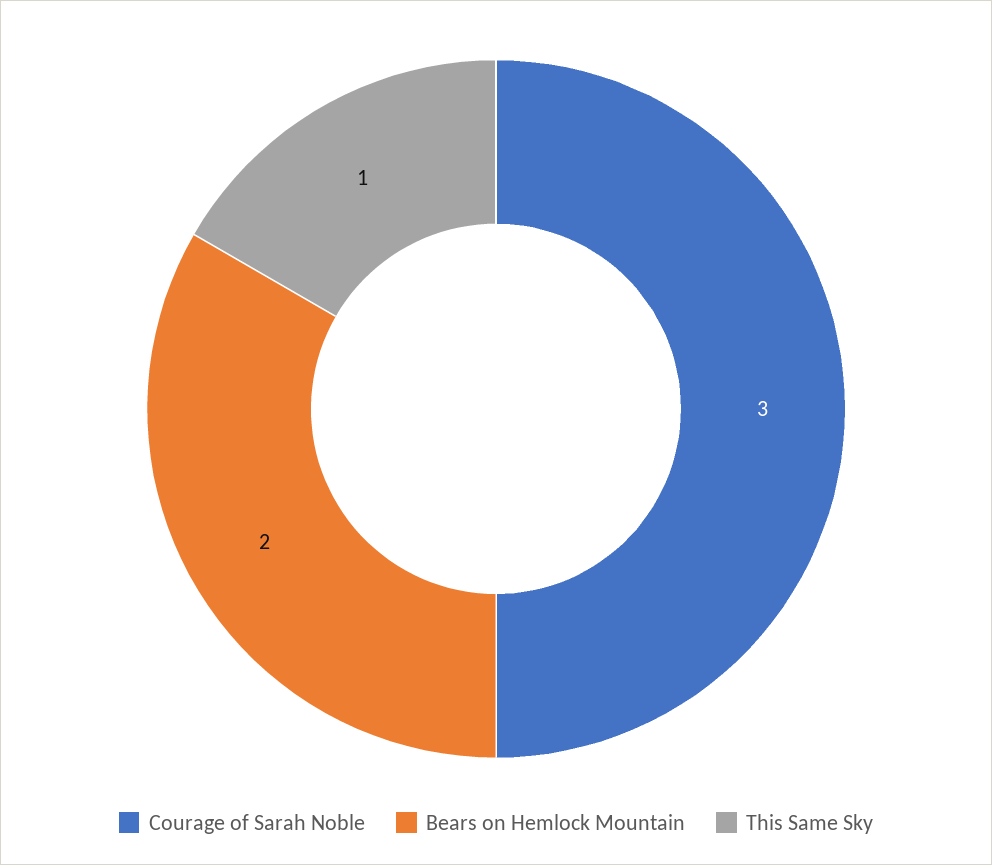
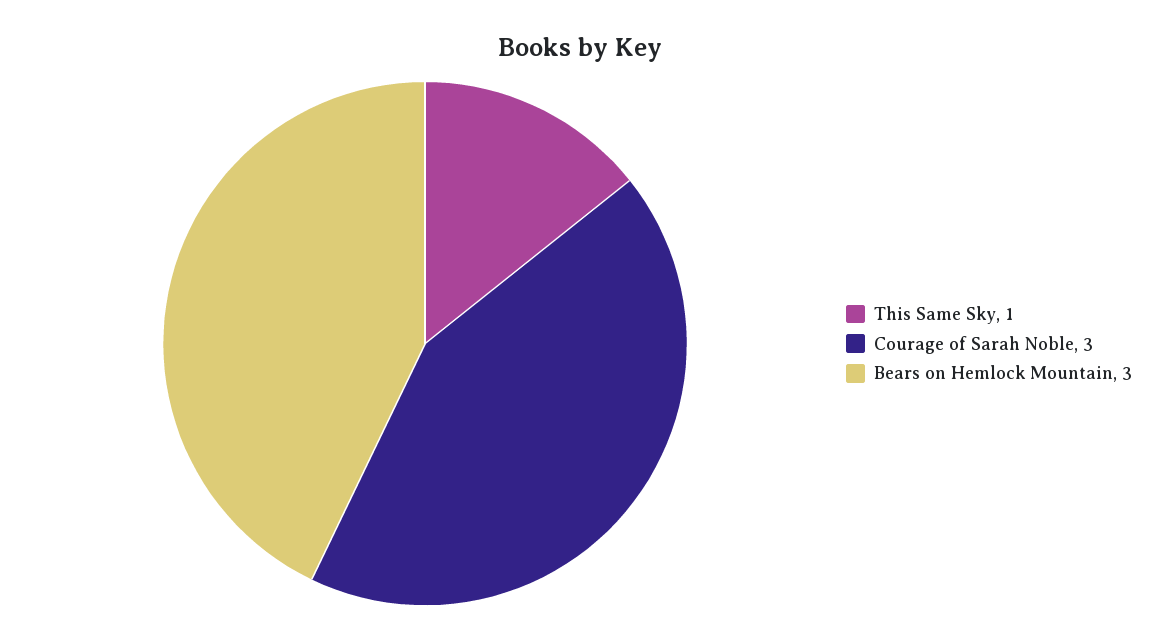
  {
    "Courage of Sarah Noble": 3,
-   "Bears on Hemlock Mountain": 2,
+   "Bears on Hemlock Mountain": 3,
    "This Same Sky": 1
  }

